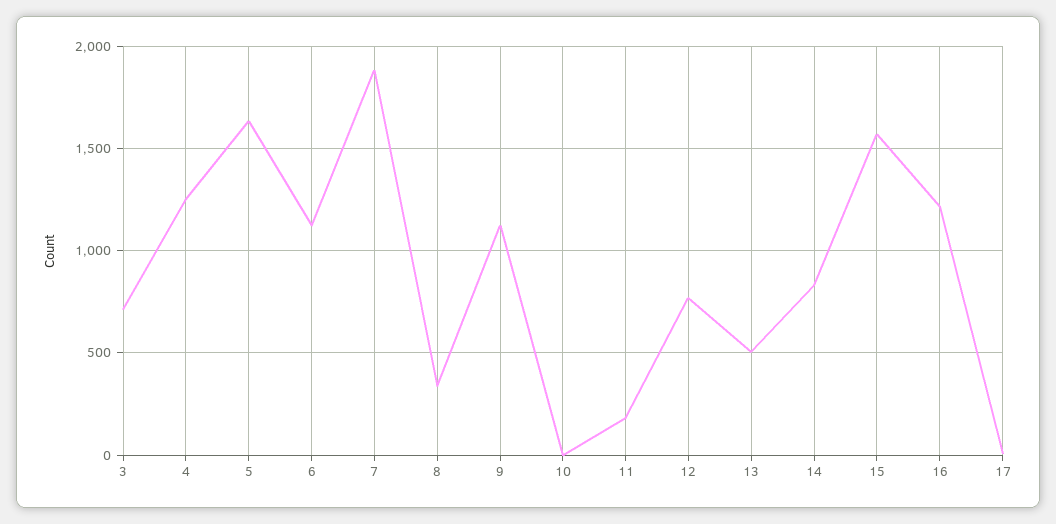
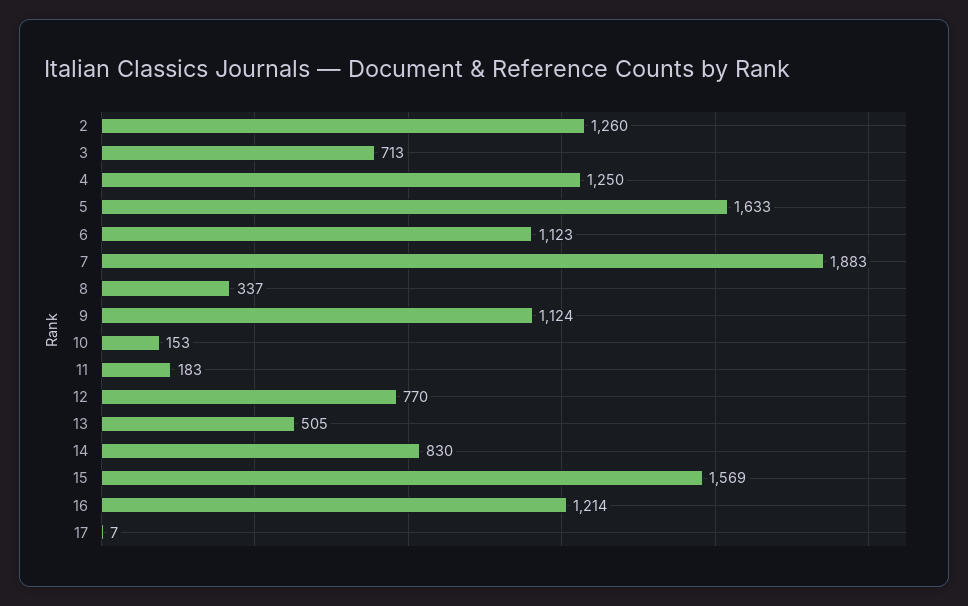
  {
    "3": 713,
    "4": 1250,
    "5": 1633,
    "6": 1123,
    "7": 1883,
    "8": 337,
    "9": 1124,
-   "10": 0,
+   "10": 153,
    "11": 183,
    "12": 770,
    "13": 505,
    "14": 830,
    "15": 1569,
    "16": 1214,
-   "17": 7
+   "17": 7,
+   "2": 1260
  }

